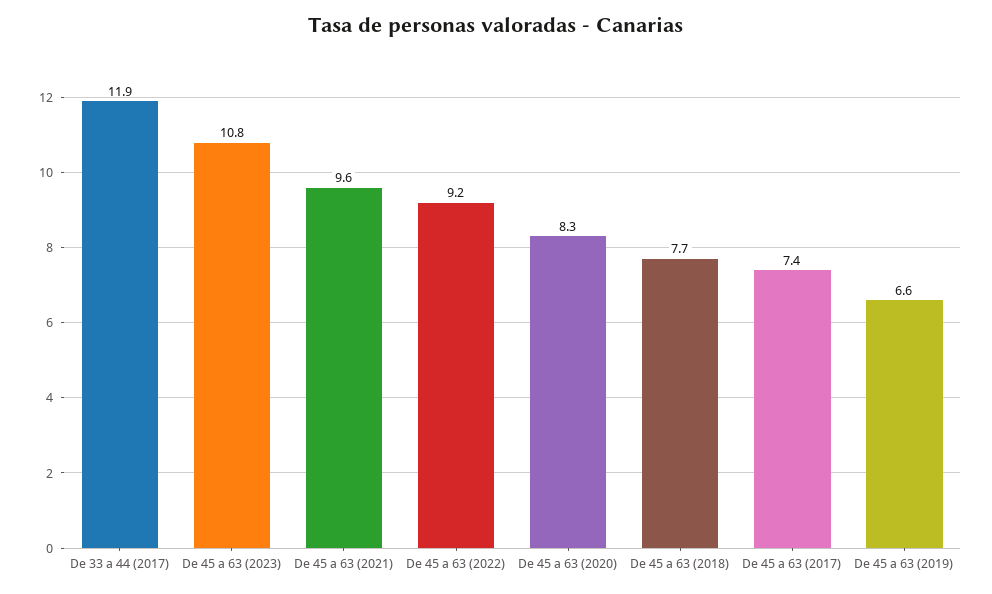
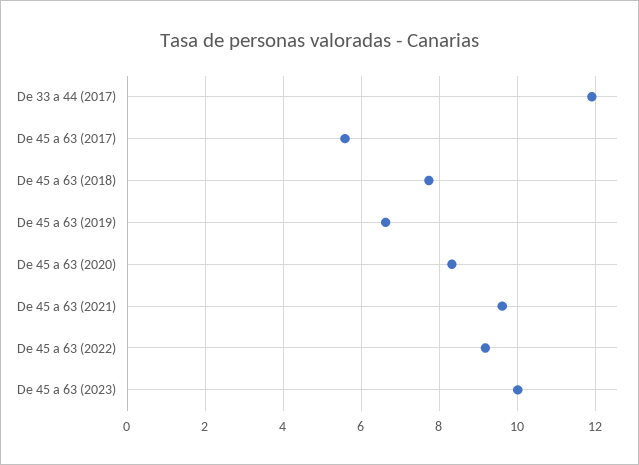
  {
    "De 33 a 44 (2017)": 11.9,
-   "De 45 a 63 (2023)": 10.8,
+   "De 45 a 63 (2023)": 10,
    "De 45 a 63 (2021)": 9.6,
    "De 45 a 63 (2022)": 9.2,
    "De 45 a 63 (2020)": 8.3,
    "De 45 a 63 (2018)": 7.7,
-   "De 45 a 63 (2017)": 7.4,
+   "De 45 a 63 (2017)": 5.6,
    "De 45 a 63 (2019)": 6.6
  }

